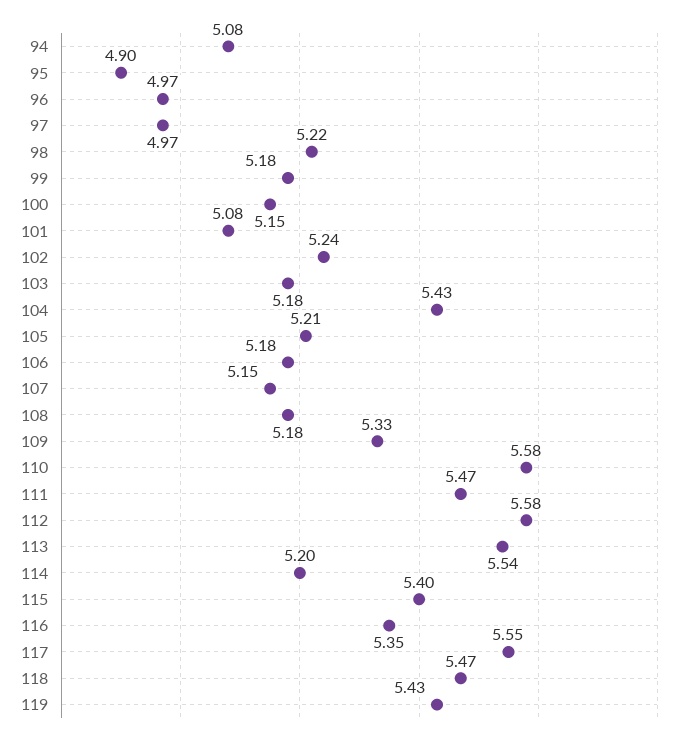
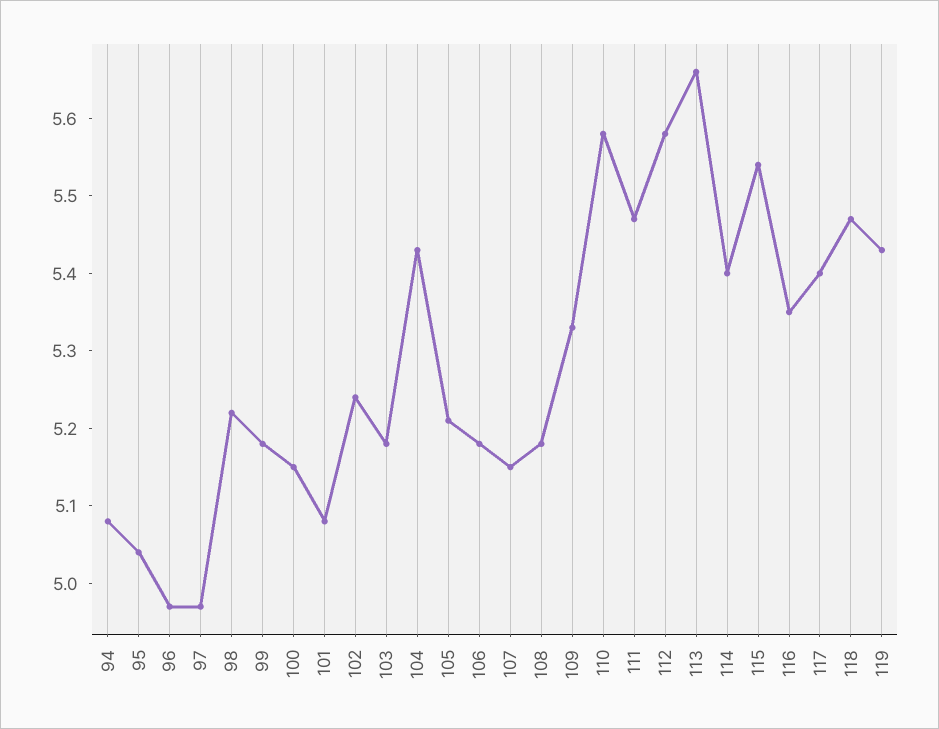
  {
    "94": 5.08,
-   "95": 4.9,
+   "95": 5.05,
    "96": 4.97,
    "97": 4.97,
    "98": 5.22,
    "99": 5.18,
    "100": 5.15,
    "101": 5.08,
    "102": 5.24,
    "103": 5.18,
    "104": 5.43,
    "105": 5.21,
    "106": 5.18,
    "107": 5.15,
    "108": 5.18,
    "109": 5.33,
    "110": 5.58,
    "111": 5.47,
    "112": 5.58,
-   "113": 5.54,
+   "113": 5.65,
-   "114": 5.2,
+   "114": 5.4,
-   "115": 5.4,
+   "115": 5.55,
    "116": 5.35,
-   "117": 5.55,
+   "117": 5.4,
    "118": 5.47,
    "119": 5.43
  }

